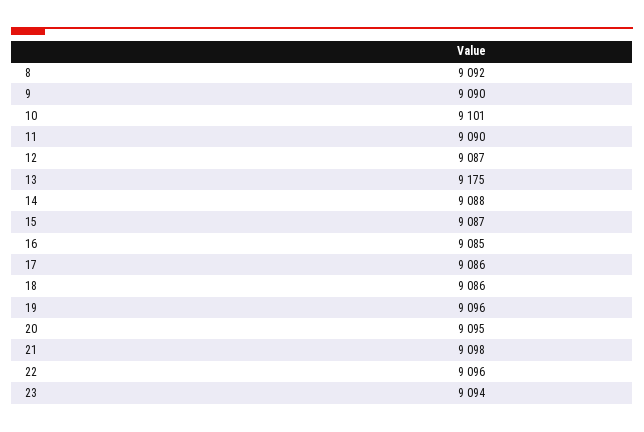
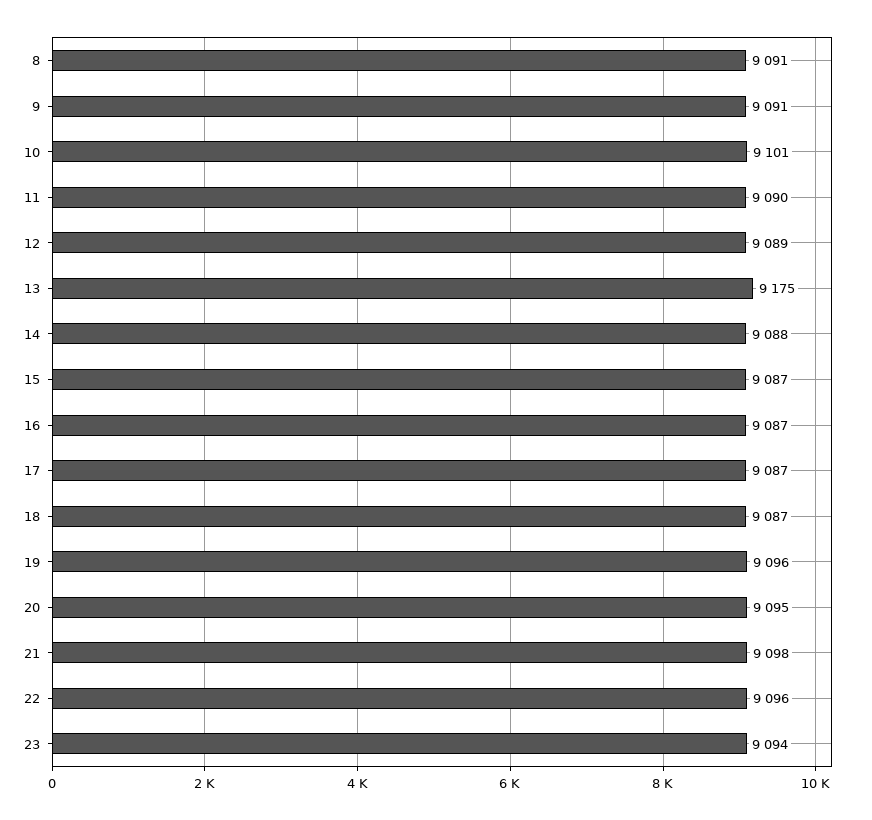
  {
-   "8": 9092,
+   "8": 9091,
-   "9": 9090,
+   "9": 9091,
    "10": 9101,
    "11": 9090,
-   "12": 9087,
+   "12": 9089,
    "13": 9175,
    "14": 9088,
    "15": 9087,
-   "16": 9085,
+   "16": 9087,
-   "17": 9086,
+   "17": 9087,
-   "18": 9086,
+   "18": 9087,
    "19": 9096,
    "20": 9095,
    "21": 9098,
    "22": 9096,
    "23": 9094
  }

